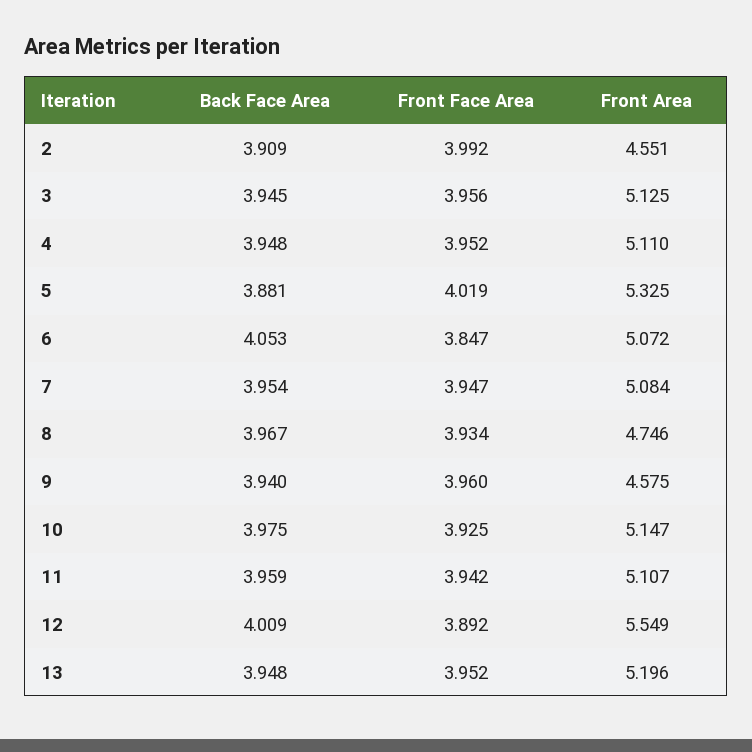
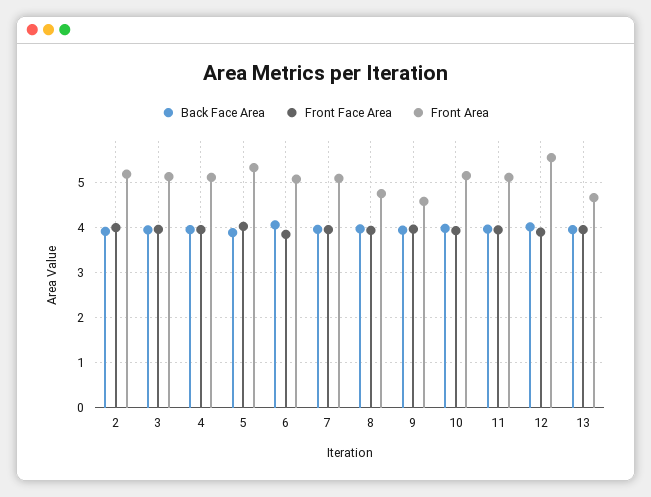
  {
    "Back Face Area": {
      "2": 3.909,
      "3": 3.945,
      "4": 3.948,
      "5": 3.881,
      "6": 4.053,
      "7": 3.954,
      "8": 3.967,
      "9": 3.94,
      "10": 3.975,
      "11": 3.959,
      "12": 4.009,
      "13": 3.948
    },
    "Front Face Area": {
      "2": 3.992,
      "3": 3.956,
      "4": 3.952,
      "5": 4.019,
      "6": 3.847,
      "7": 3.947,
      "8": 3.934,
      "9": 3.96,
      "10": 3.925,
      "11": 3.942,
      "12": 3.892,
      "13": 3.952
    },
    "Front Area": {
-     "2": 4.551,
+     "2": 5.2,
      "3": 5.125,
      "4": 5.11,
      "5": 5.325,
      "6": 5.072,
      "7": 5.084,
      "8": 4.746,
      "9": 4.575,
      "10": 5.147,
      "11": 5.107,
      "12": 5.549,
-     "13": 5.196
+     "13": 4.6
    }
  }

